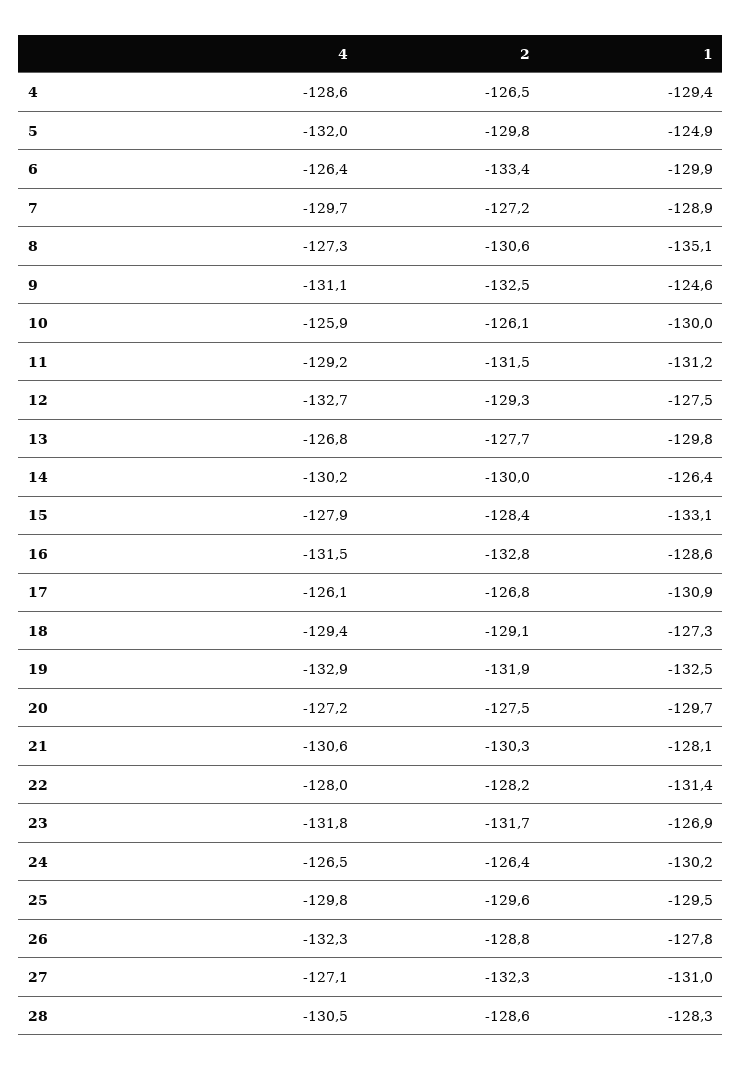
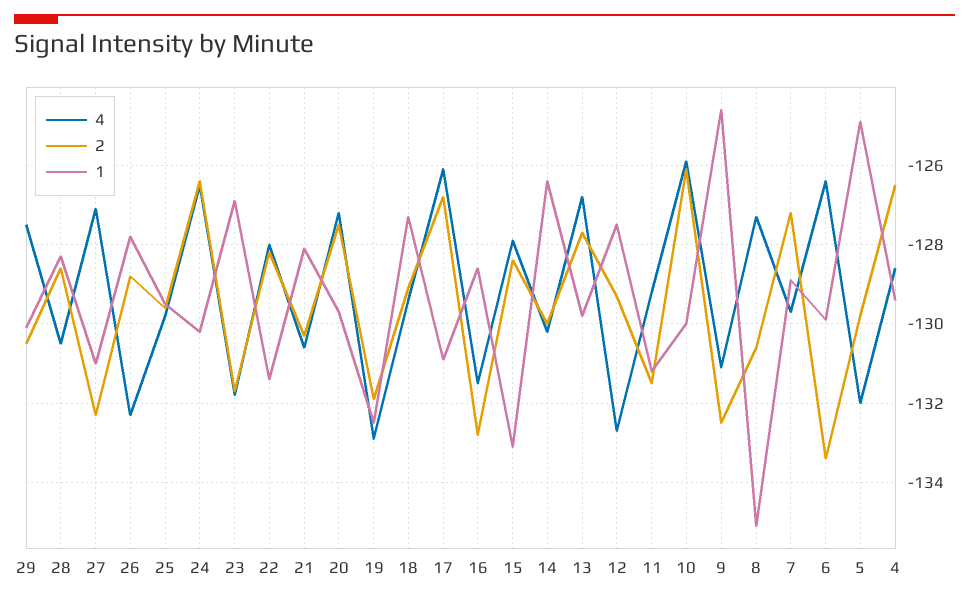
  {
    "4": {
      "4": -128.6,
      "5": -132,
      "6": -126.4,
      "7": -129.7,
      "8": -127.3,
      "9": -131.1,
      "10": -125.9,
      "11": -129.2,
      "12": -132.7,
      "13": -126.8,
      "14": -130.2,
      "15": -127.9,
      "16": -131.5,
      "17": -126.1,
      "18": -129.4,
      "19": -132.9,
      "20": -127.2,
      "21": -130.6,
      "22": -128,
      "23": -131.8,
      "24": -126.5,
      "25": -129.8,
      "26": -132.3,
      "27": -127.1,
-     "28": -130.5
+     "28": -130.5,
+     "29": -127.5
    },
    "2": {
      "4": -126.5,
      "5": -129.8,
      "6": -133.4,
      "7": -127.2,
      "8": -130.6,
      "9": -132.5,
      "10": -126.1,
      "11": -131.5,
      "12": -129.3,
      "13": -127.7,
      "14": -130,
      "15": -128.4,
      "16": -132.8,
      "17": -126.8,
      "18": -129.1,
      "19": -131.9,
      "20": -127.5,
      "21": -130.3,
      "22": -128.2,
      "23": -131.7,
      "24": -126.4,
      "25": -129.6,
      "26": -128.8,
      "27": -132.3,
-     "28": -128.6
+     "28": -128.6,
+     "29": -130.5
    },
    "1": {
      "4": -129.4,
      "5": -124.9,
      "6": -129.9,
      "7": -128.9,
      "8": -135.1,
      "9": -124.6,
      "10": -130,
      "11": -131.2,
      "12": -127.5,
      "13": -129.8,
      "14": -126.4,
      "15": -133.1,
      "16": -128.6,
      "17": -130.9,
      "18": -127.3,
      "19": -132.5,
      "20": -129.7,
      "21": -128.1,
      "22": -131.4,
      "23": -126.9,
      "24": -130.2,
      "25": -129.5,
      "26": -127.8,
      "27": -131,
-     "28": -128.3
+     "28": -128.3,
+     "29": -130
    }
  }

